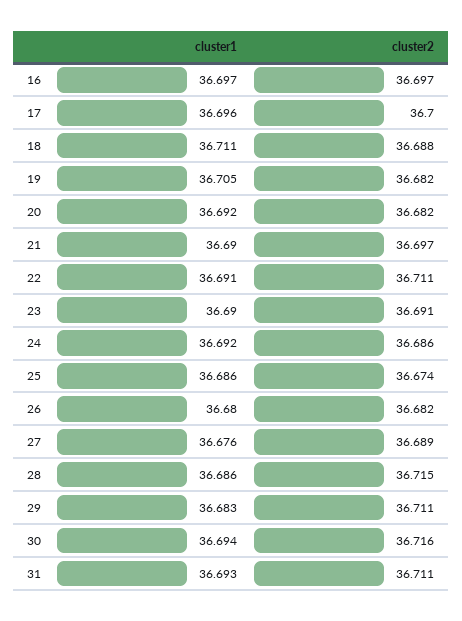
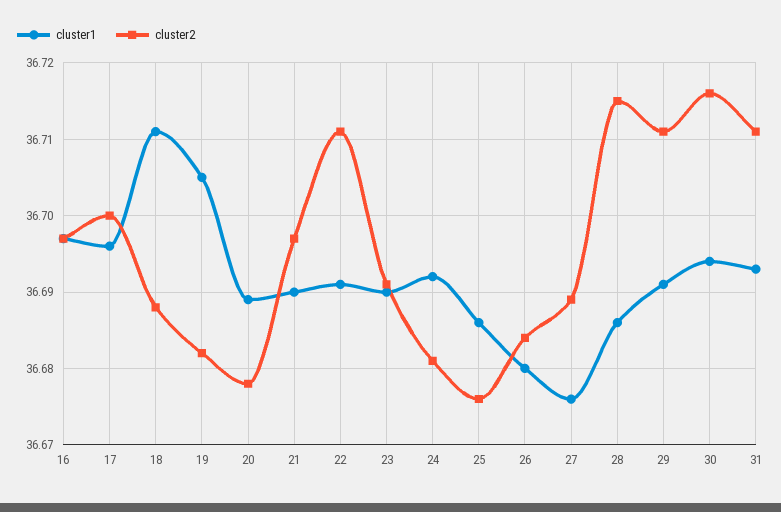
  {
    "cluster1": {
      "16": 36.697,
      "17": 36.696,
      "18": 36.711,
      "19": 36.705,
-     "20": 36.692,
+     "20": 36.689,
      "21": 36.69,
      "22": 36.691,
      "23": 36.69,
      "24": 36.692,
      "25": 36.686,
      "26": 36.68,
      "27": 36.676,
      "28": 36.686,
-     "29": 36.683,
+     "29": 36.691,
      "30": 36.694,
      "31": 36.693
    },
    "cluster2": {
      "16": 36.697,
      "17": 36.7,
      "18": 36.688,
      "19": 36.682,
-     "20": 36.682,
+     "20": 36.678,
      "21": 36.697,
      "22": 36.711,
      "23": 36.691,
-     "24": 36.686,
+     "24": 36.681,
-     "25": 36.674,
+     "25": 36.676,
-     "26": 36.682,
+     "26": 36.684,
      "27": 36.689,
      "28": 36.715,
      "29": 36.711,
      "30": 36.716,
      "31": 36.711
    }
  }

